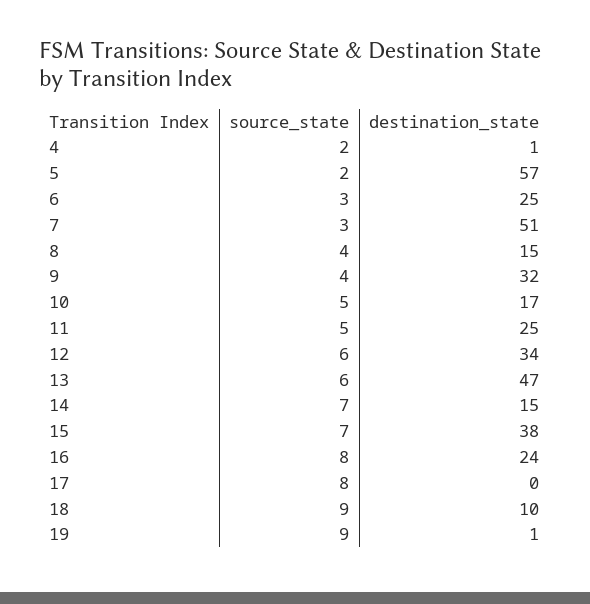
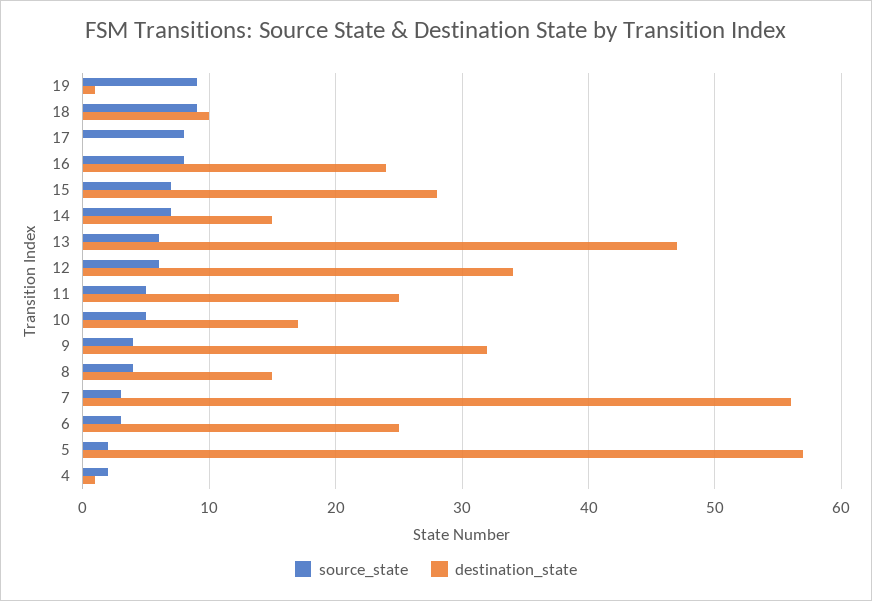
  {
    "source_state": {
      "4": 2,
      "5": 2,
      "6": 3,
      "7": 3,
      "8": 4,
      "9": 4,
      "10": 5,
      "11": 5,
      "12": 6,
      "13": 6,
      "14": 7,
      "15": 7,
      "16": 8,
      "17": 8,
      "18": 9,
      "19": 9
    },
    "destination_state": {
      "4": 1,
      "5": 57,
      "6": 25,
-     "7": 51,
+     "7": 56,
      "8": 15,
      "9": 32,
      "10": 17,
      "11": 25,
      "12": 34,
      "13": 47,
      "14": 15,
-     "15": 38,
+     "15": 28,
      "16": 24,
      "17": 0,
      "18": 10,
      "19": 1
    }
  }

